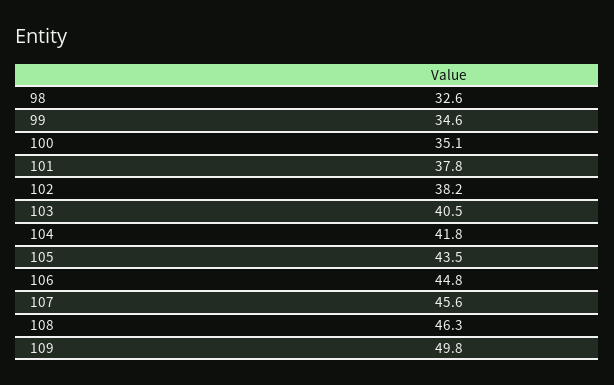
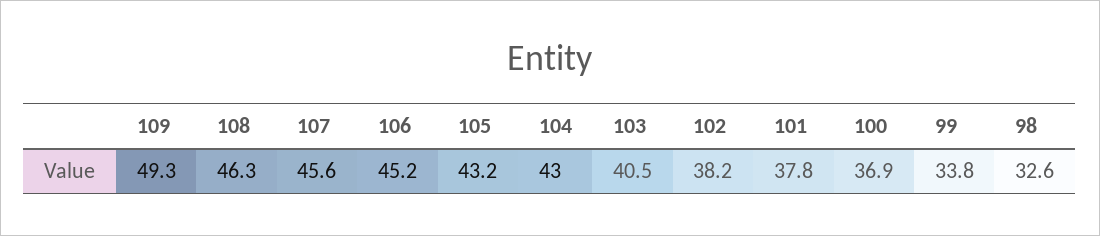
  {
    "98": 32.6,
-   "99": 34.6,
+   "99": 33.8,
-   "100": 35.1,
+   "100": 36.9,
    "101": 37.8,
    "102": 38.2,
    "103": 40.5,
-   "104": 41.8,
+   "104": 43,
-   "105": 43.5,
+   "105": 43.2,
-   "106": 44.8,
+   "106": 45.2,
    "107": 45.6,
    "108": 46.3,
-   "109": 49.8
+   "109": 49.3
  }

